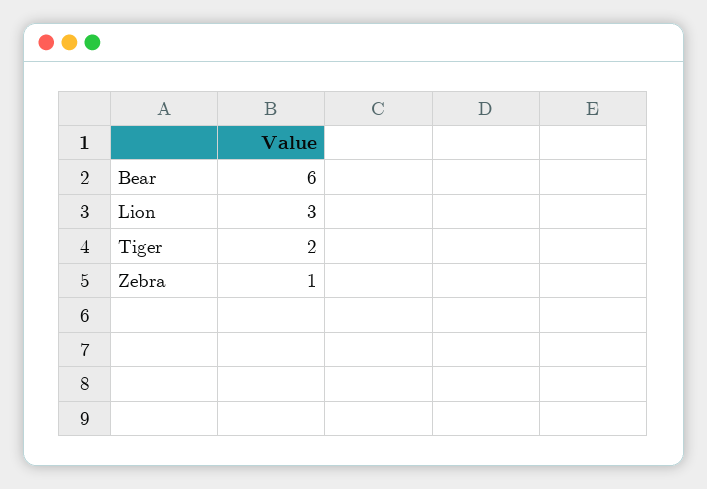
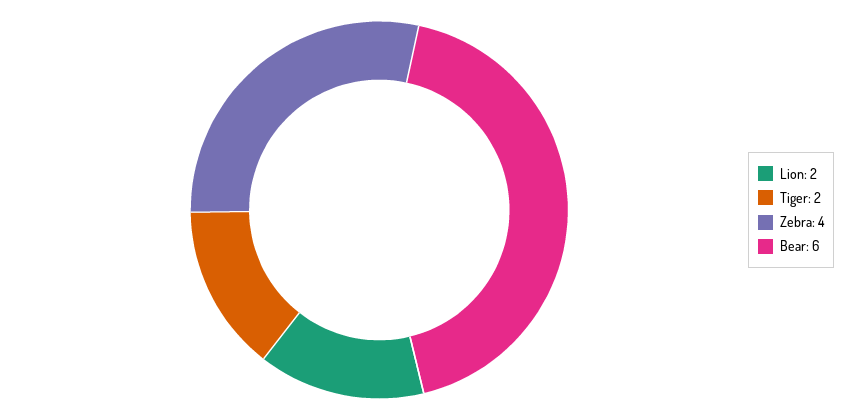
  {
    "Bear": 6,
-   "Lion": 3,
+   "Lion": 2,
    "Tiger": 2,
-   "Zebra": 1
+   "Zebra": 4
  }

